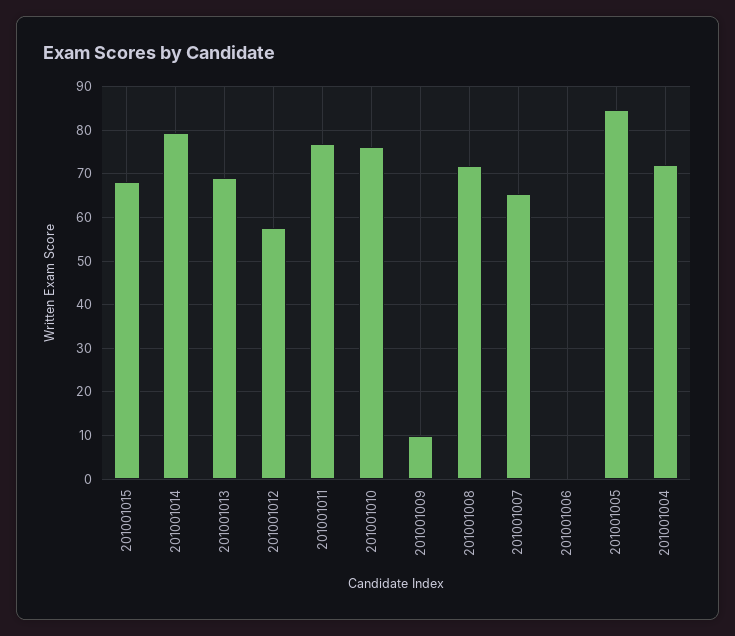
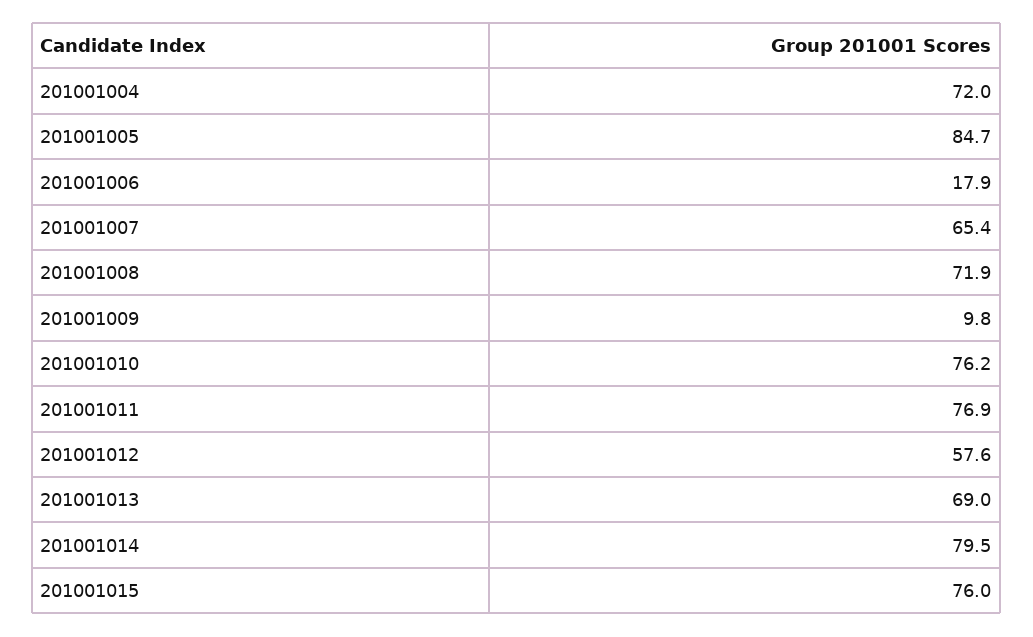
  {
-   "201001015": 68,
+   "201001015": 76,
    "201001014": 79.5,
    "201001013": 69,
    "201001012": 57.6,
    "201001011": 76.9,
    "201001010": 76.2,
    "201001009": 9.8,
    "201001008": 71.9,
    "201001007": 65.4,
-   "201001006": 0,
+   "201001006": 17.9,
    "201001005": 84.7,
    "201001004": 72
  }

